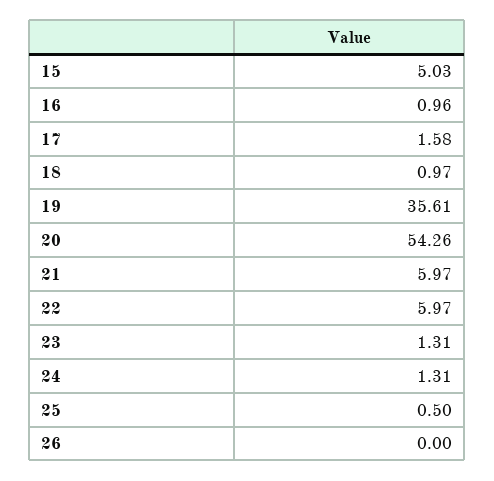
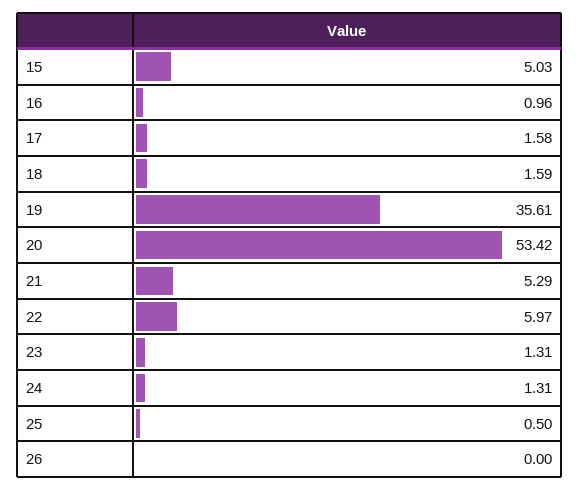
  {
    "15": 5.03,
    "16": 0.96,
    "17": 1.58,
-   "18": 0.97,
+   "18": 1.59,
    "19": 35.61,
-   "20": 54.26,
+   "20": 53.42,
-   "21": 5.97,
+   "21": 5.29,
    "22": 5.97,
    "23": 1.31,
    "24": 1.31,
    "25": 0.5,
    "26": 0
  }

